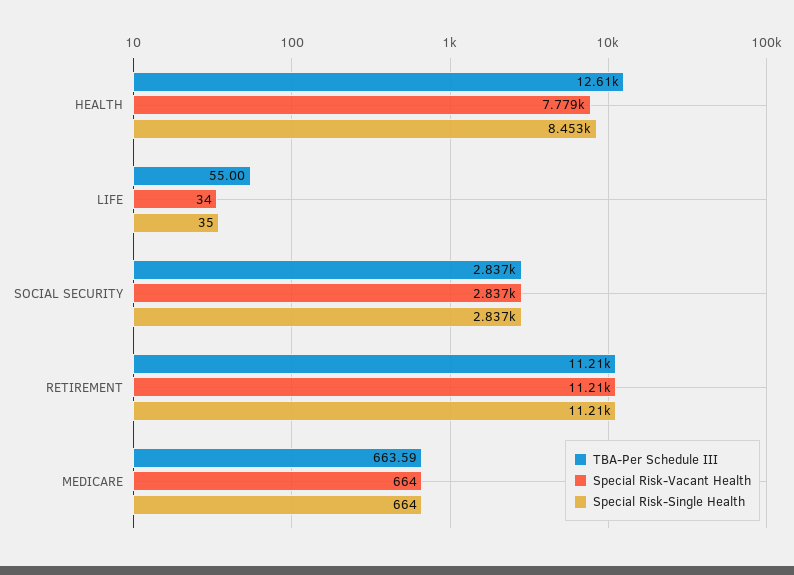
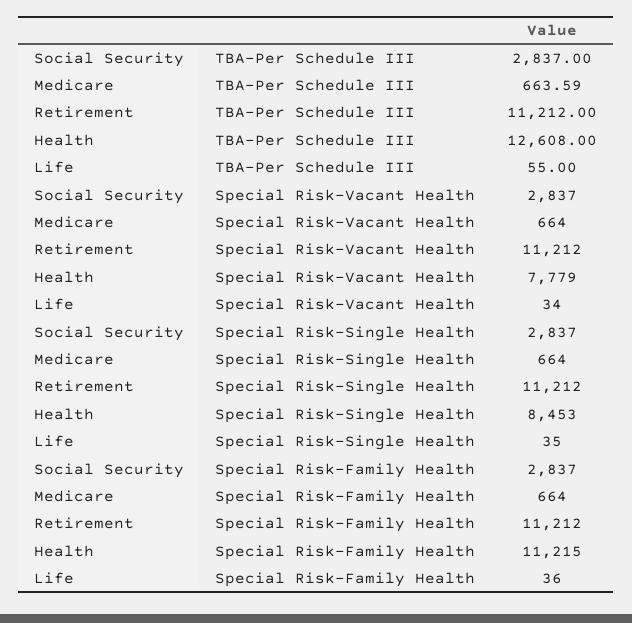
  {
    "TBA-Per Schedule III": {
      "HEALTH": 12608,
      "LIFE": 55,
      "SOCIAL SECURITY": 2837,
      "RETIREMENT": 11212,
      "MEDICARE": 663.59
    },
    "Special Risk-Vacant Health": {
      "HEALTH": 7779,
      "LIFE": 34,
      "SOCIAL SECURITY": 2837,
      "RETIREMENT": 11212,
      "MEDICARE": 664
    },
    "Special Risk-Single Health": {
      "HEALTH": 8453,
      "LIFE": 35,
      "SOCIAL SECURITY": 2837,
      "RETIREMENT": 11212,
      "MEDICARE": 664
-   }
+   },
+   "Special Risk-Family Health": {
+     "SOCIAL SECURITY": 2837,
+     "MEDICARE": 664,
+     "RETIREMENT": 11212,
+     "HEALTH": 11215,
+     "LIFE": 36
+   }
  }

